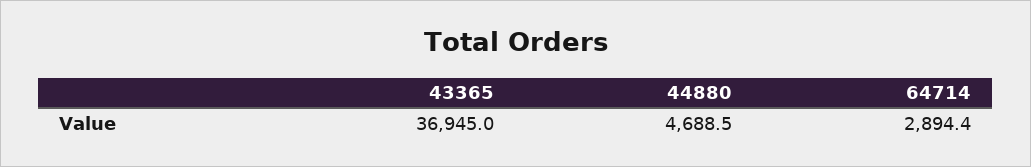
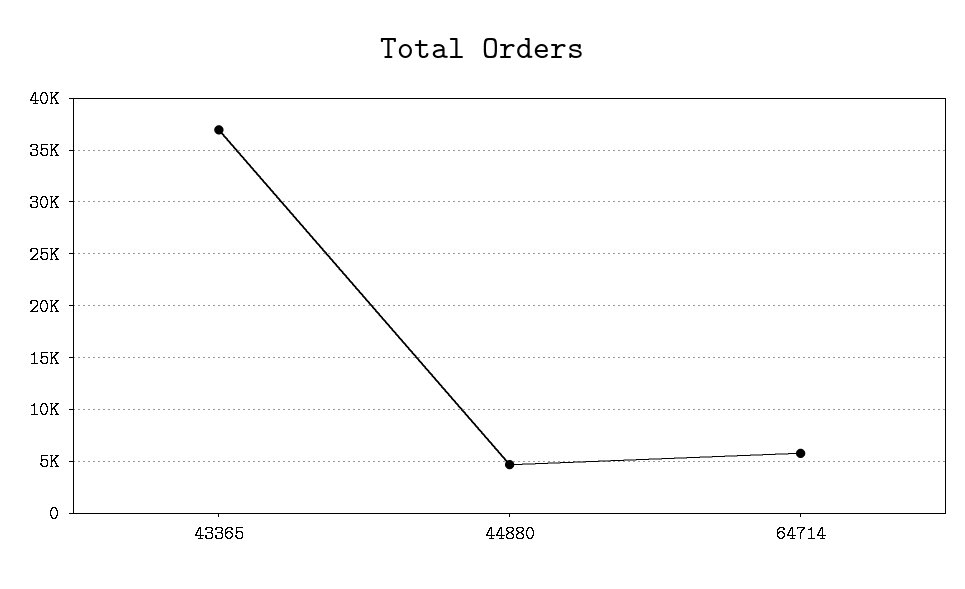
  {
    "43365": 36945,
    "44880": 4688.5,
-   "64714": 2894.4
+   "64714": 6000
  }

